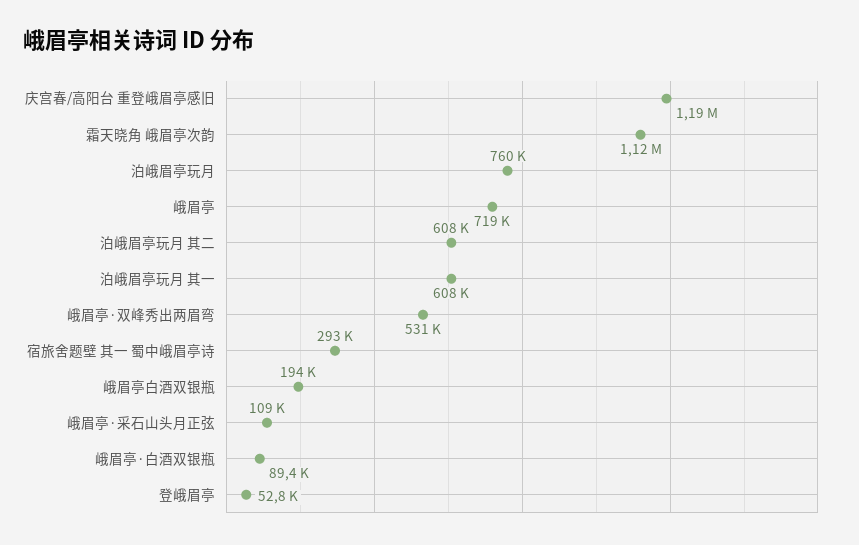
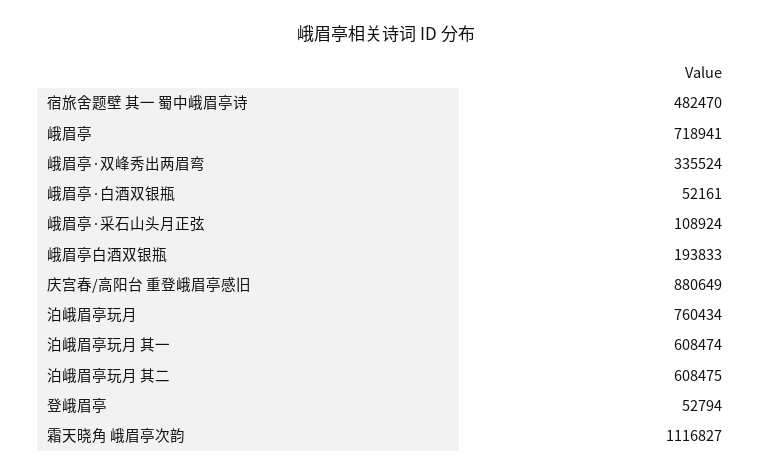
  {
-   "庆宫春/高阳台 重登峨眉亭感旧": 1190000,
+   "庆宫春/高阳台 重登峨眉亭感旧": 880649,
    "霜天晓角 峨眉亭次韵": 1116827,
    "泊峨眉亭玩月": 760434,
    "峨眉亭": 718941,
    "泊峨眉亭玩月 其二": 608475,
    "泊峨眉亭玩月 其一": 608474,
-   "峨眉亭·双峰秀出两眉弯": 531000,
+   "峨眉亭·双峰秀出两眉弯": 335524,
-   "宿旅舍题壁 其一 蜀中峨眉亭诗": 293000,
+   "宿旅舍题壁 其一 蜀中峨眉亭诗": 482470,
    "峨眉亭白酒双银瓶": 193833,
    "峨眉亭·采石山头月正弦": 108924,
-   "峨眉亭·白酒双银瓶": 89400,
+   "峨眉亭·白酒双银瓶": 52161,
    "登峨眉亭": 52794
  }

